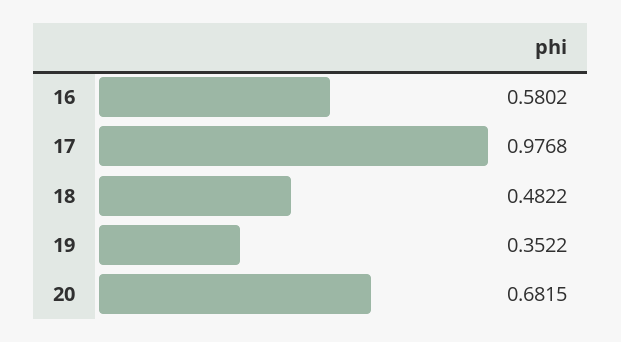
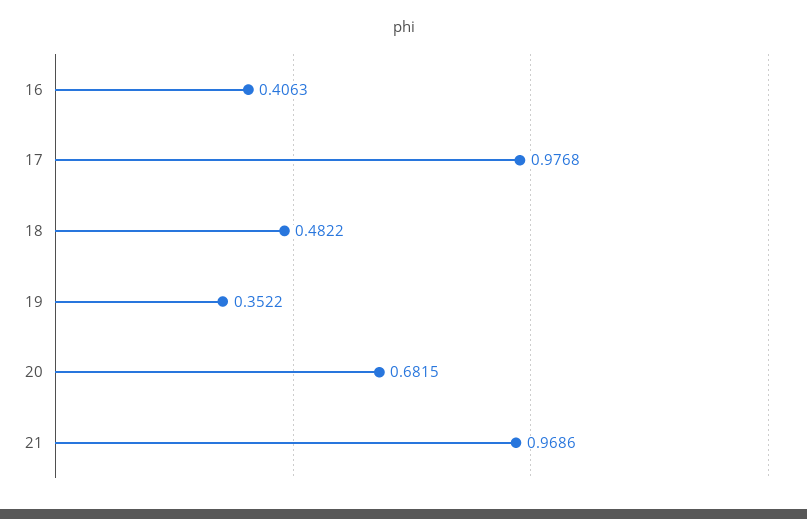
  {
-   "16": 0.5802,
+   "16": 0.4063,
    "17": 0.9768,
    "18": 0.4822,
    "19": 0.3522,
-   "20": 0.6815
+   "20": 0.6815,
+   "21": 0.9686
  }

